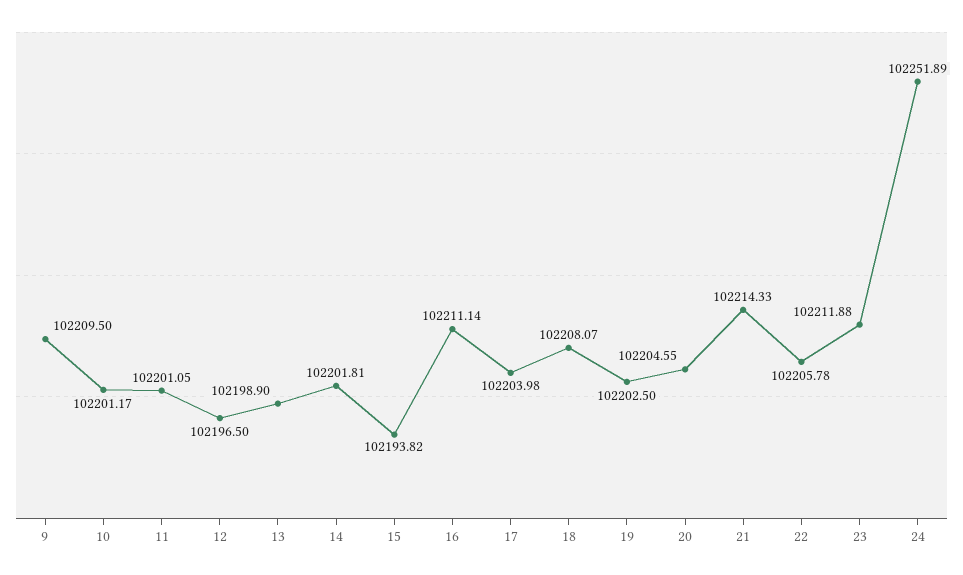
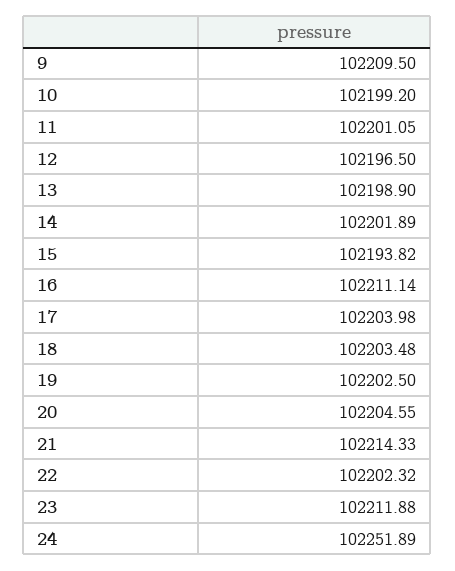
  {
    "9": 102209.5,
-   "10": 102201.17,
+   "10": 102199.2,
    "11": 102201.05,
    "12": 102196.5,
    "13": 102198.9,
-   "14": 102201.81,
+   "14": 102201.89,
    "15": 102193.82,
    "16": 102211.14,
    "17": 102203.98,
-   "18": 102208.07,
+   "18": 102203.48,
    "19": 102202.5,
    "20": 102204.55,
    "21": 102214.33,
-   "22": 102205.78,
+   "22": 102202.32,
    "23": 102211.88,
    "24": 102251.89
  }

